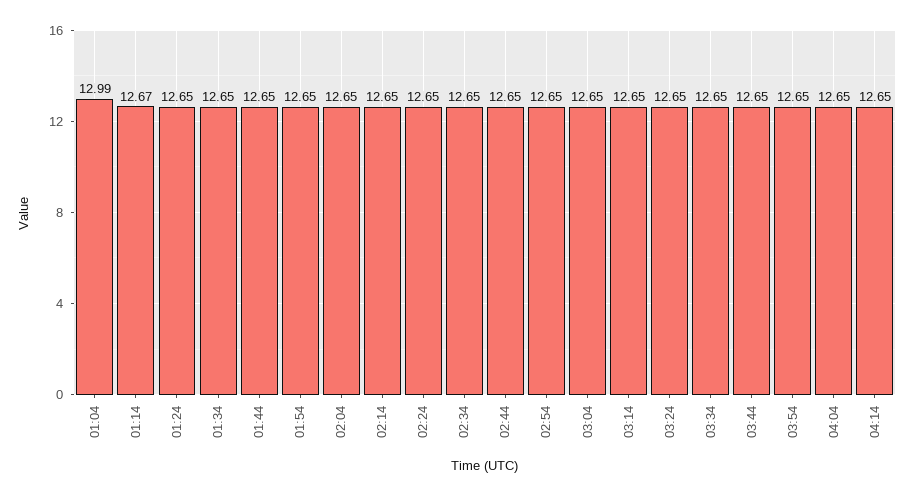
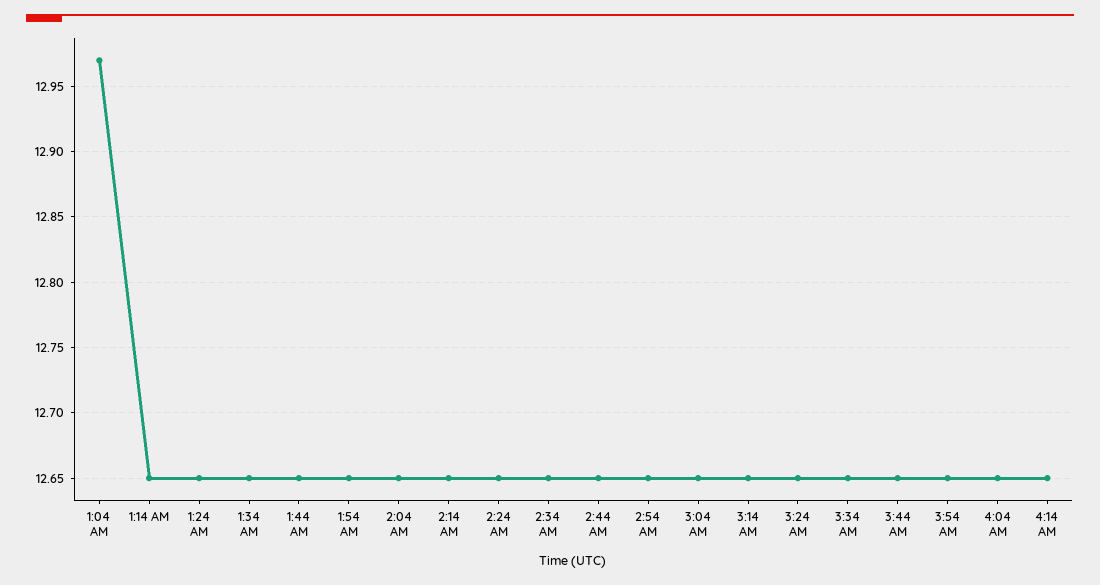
  {
-   "01:04": 12.99,
+   "01:04": 12.97,
-   "01:14": 12.67,
+   "01:14": 12.65,
    "01:24": 12.65,
    "01:34": 12.65,
    "01:44": 12.65,
    "01:54": 12.65,
    "02:04": 12.65,
    "02:14": 12.65,
    "02:24": 12.65,
    "02:34": 12.65,
    "02:44": 12.65,
    "02:54": 12.65,
    "03:04": 12.65,
    "03:14": 12.65,
    "03:24": 12.65,
    "03:34": 12.65,
    "03:44": 12.65,
    "03:54": 12.65,
    "04:04": 12.65,
    "04:14": 12.65
  }

